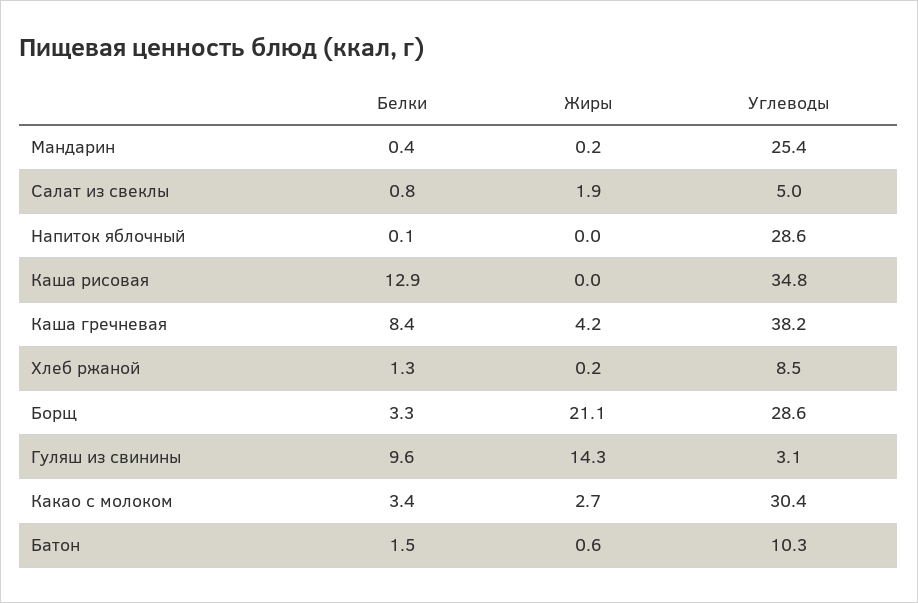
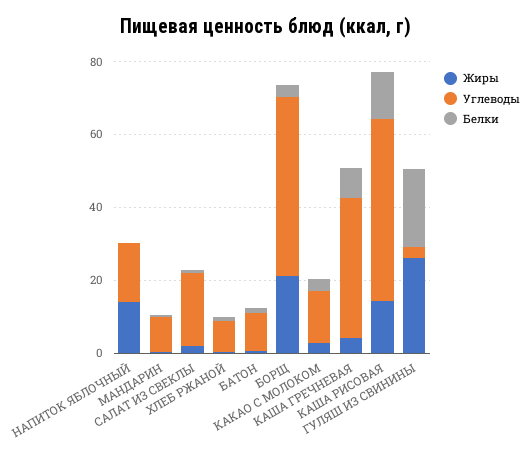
  {
    "Белки": {
      "Мандарин": 0.4,
      "Салат из свеклы": 0.8,
      "Напиток яблочный": 0.1,
      "Каша рисовая": 12.9,
      "Каша гречневая": 8.4,
      "Хлеб ржаной": 1.3,
      "Борщ": 3.3,
-     "Гуляш из свинины": 9.6,
+     "Гуляш из свинины": 20,
      "Какао с молоком": 3.4,
      "Батон": 1.5
    },
    "Жиры": {
      "Мандарин": 0.2,
      "Салат из свеклы": 1.9,
-     "Напиток яблочный": 0,
+     "Напиток яблочный": 15,
-     "Каша рисовая": 0,
+     "Каша рисовая": 15,
      "Каша гречневая": 4.2,
      "Хлеб ржаной": 0.2,
      "Борщ": 21.1,
-     "Гуляш из свинины": 14.3,
+     "Гуляш из свинины": 25,
      "Какао с молоком": 2.7,
      "Батон": 0.6
    },
    "Углеводы": {
-     "Мандарин": 25.4,
+     "Мандарин": 10,
-     "Салат из свеклы": 5,
+     "Салат из свеклы": 20,
-     "Напиток яблочный": 28.6,
+     "Напиток яблочный": 15,
-     "Каша рисовая": 34.8,
+     "Каша рисовая": 50,
      "Каша гречневая": 38.2,
      "Хлеб ржаной": 8.5,
-     "Борщ": 28.6,
+     "Борщ": 50,
      "Гуляш из свинины": 3.1,
-     "Какао с молоком": 30.4,
+     "Какао с молоком": 15,
      "Батон": 10.3
    }
  }

